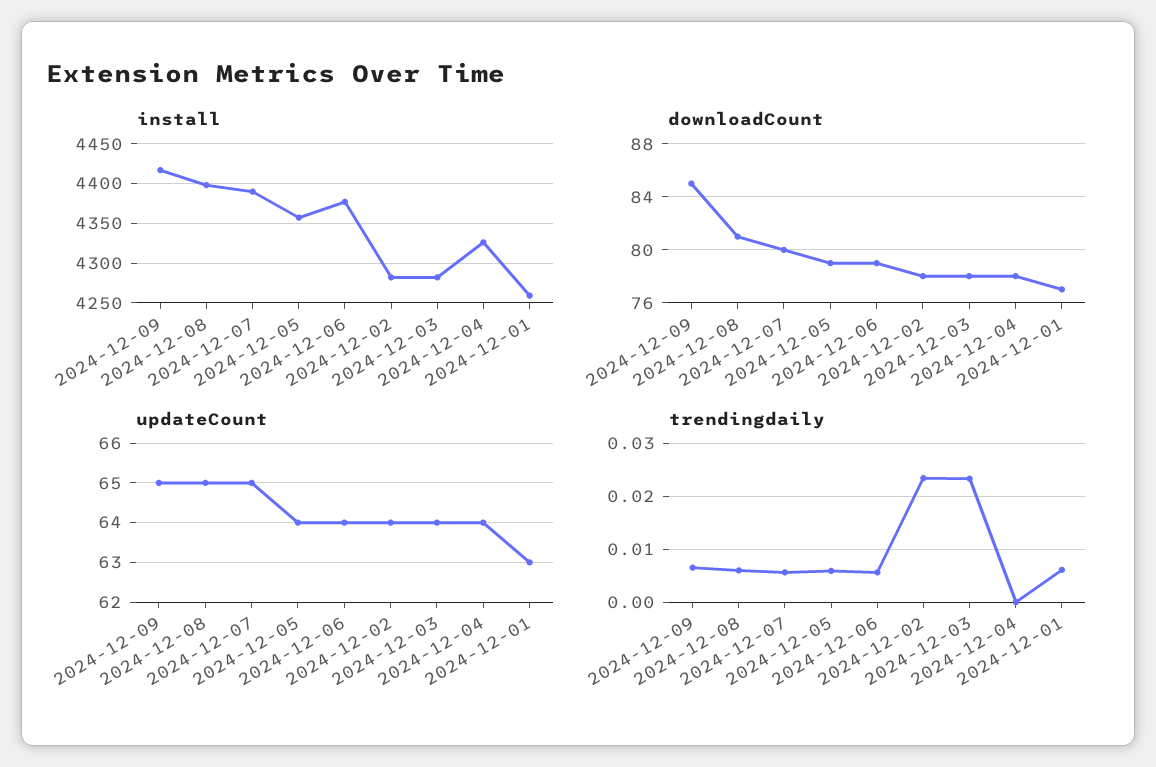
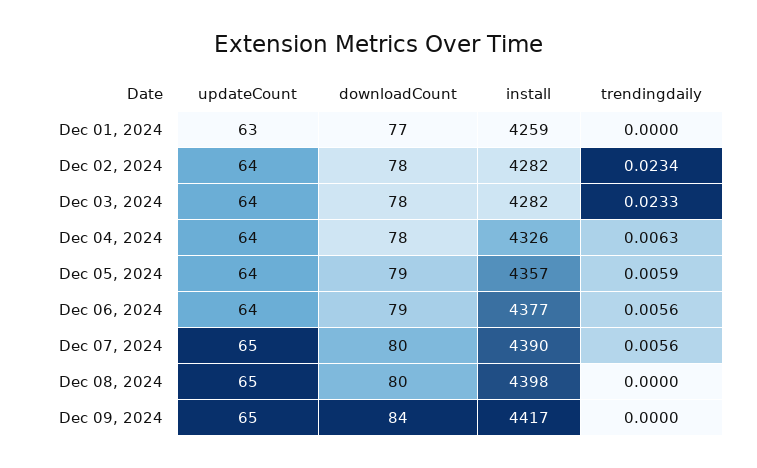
  {
    "install": {
      "2024-12-09": 4417,
      "2024-12-08": 4398,
      "2024-12-07": 4390,
      "2024-12-05": 4357,
      "2024-12-06": 4377,
      "2024-12-02": 4282,
      "2024-12-03": 4282,
      "2024-12-04": 4326,
      "2024-12-01": 4259
    },
    "downloadCount": {
-     "2024-12-09": 85,
+     "2024-12-09": 84,
-     "2024-12-08": 81,
+     "2024-12-08": 80,
      "2024-12-07": 80,
      "2024-12-05": 79,
      "2024-12-06": 79,
      "2024-12-02": 78,
      "2024-12-03": 78,
      "2024-12-04": 78,
      "2024-12-01": 77
    },
    "updateCount": {
      "2024-12-09": 65,
      "2024-12-08": 65,
      "2024-12-07": 65,
      "2024-12-05": 64,
      "2024-12-06": 64,
      "2024-12-02": 64,
      "2024-12-03": 64,
      "2024-12-04": 64,
      "2024-12-01": 63
    },
    "trendingdaily": {
-     "2024-12-09": 0.006,
+     "2024-12-09": 0,
-     "2024-12-08": 0.006,
+     "2024-12-08": 0,
      "2024-12-07": 0.0056,
      "2024-12-05": 0.0059,
      "2024-12-06": 0.0056,
      "2024-12-02": 0.0234,
      "2024-12-03": 0.0233,
-     "2024-12-04": 0,
+     "2024-12-04": 0.0063,
-     "2024-12-01": 0.006
+     "2024-12-01": 0
    }
  }

